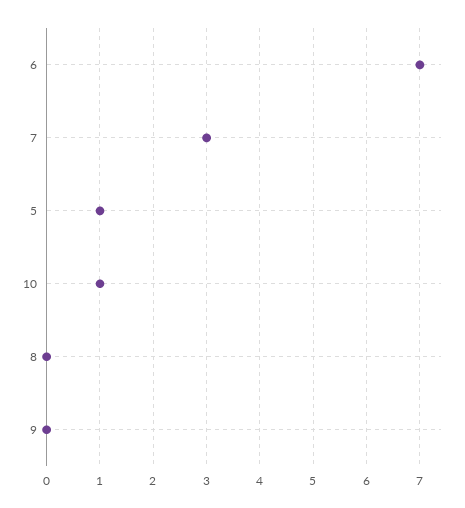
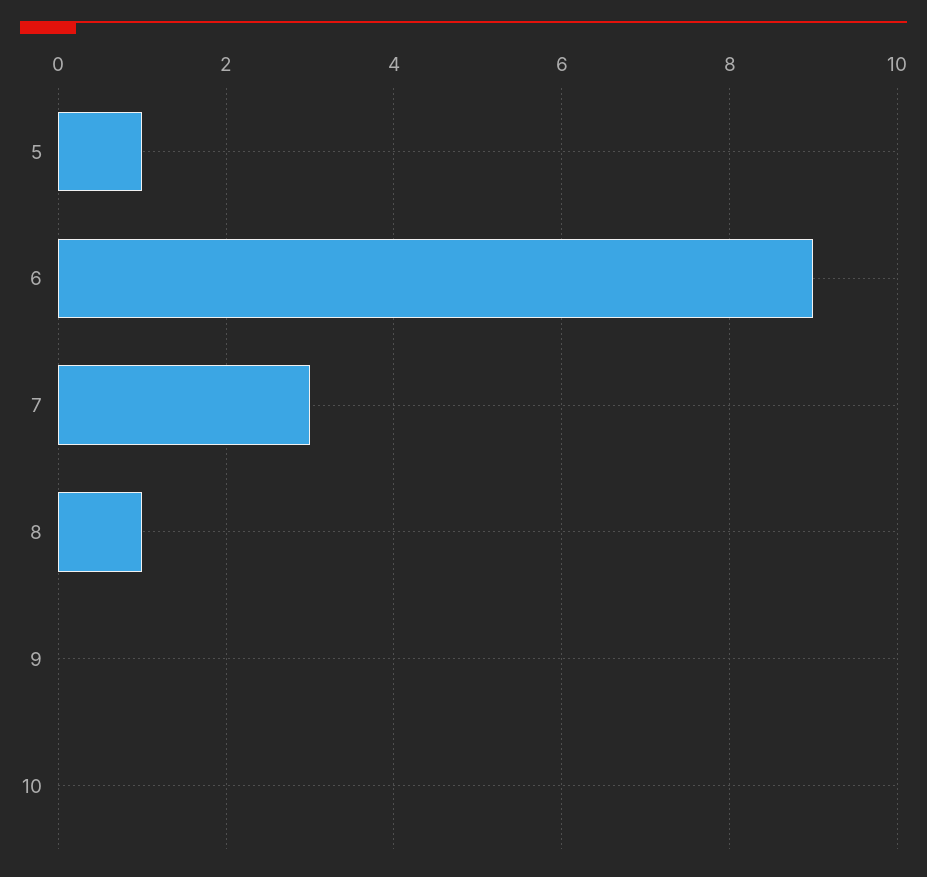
  {
-   "6": 7,
+   "6": 9,
    "7": 3,
    "5": 1,
-   "10": 1,
+   "10": 0,
-   "8": 0,
+   "8": 1,
    "9": 0
  }

